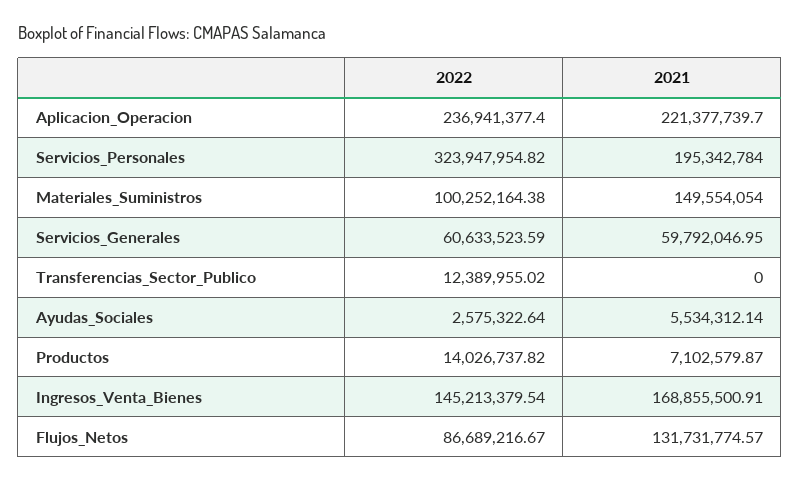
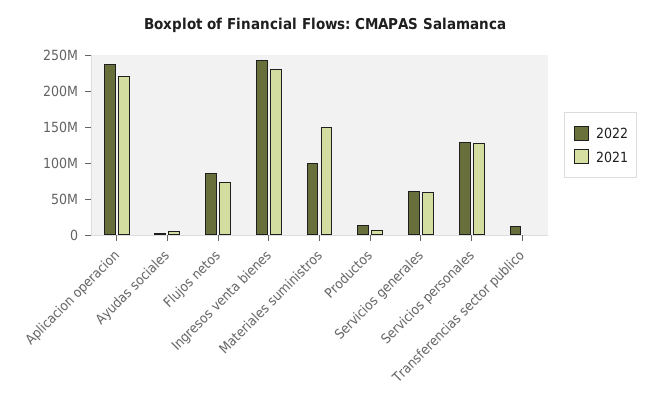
  {
    "2022": {
      "Aplicacion_Operacion": 236941377.4,
-     "Servicios_Personales": 323947954.82,
+     "Servicios_Personales": 125000000,
      "Materiales_Suministros": 100252164.38,
      "Servicios_Generales": 60633523.59,
      "Transferencias_Sector_Publico": 12389955.02,
      "Ayudas_Sociales": 2575322.64,
      "Productos": 14026737.82,
-     "Ingresos_Venta_Bienes": 145213379.54,
+     "Ingresos_Venta_Bienes": 250000000,
      "Flujos_Netos": 86689216.67
    },
    "2021": {
      "Aplicacion_Operacion": 221377739.7,
-     "Servicios_Personales": 195342784,
+     "Servicios_Personales": 125000000,
      "Materiales_Suministros": 149554054,
      "Servicios_Generales": 59792046.95,
      "Transferencias_Sector_Publico": 0,
      "Ayudas_Sociales": 5534312.14,
      "Productos": 7102579.87,
-     "Ingresos_Venta_Bienes": 168855500.91,
+     "Ingresos_Venta_Bienes": 225000000,
-     "Flujos_Netos": 131731774.57
+     "Flujos_Netos": 75000000
    }
  }

